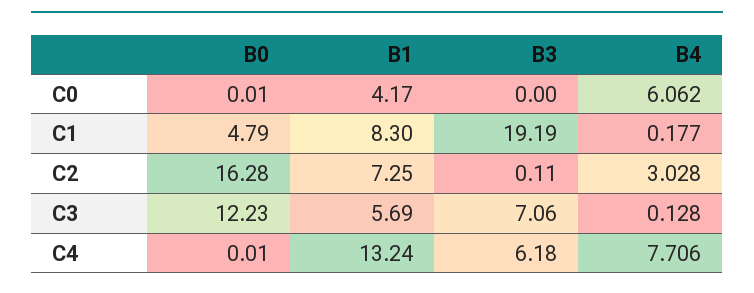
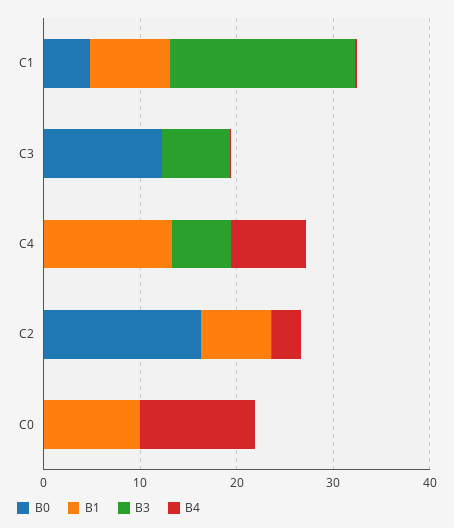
  {
    "B0": {
      "C0": 0.01,
      "C1": 4.79,
      "C2": 16.28,
      "C3": 12.23,
      "C4": 0.01
    },
    "B1": {
-     "C0": 4.17,
+     "C0": 10,
      "C1": 8.3,
      "C2": 7.25,
-     "C3": 5.69,
+     "C3": 0,
      "C4": 13.24
    },
    "B3": {
      "C0": 0,
      "C1": 19.19,
      "C2": 0.11,
      "C3": 7.06,
      "C4": 6.18
    },
    "B4": {
-     "C0": 6.062,
+     "C0": 12,
      "C1": 0.177,
      "C2": 3.028,
      "C3": 0.128,
      "C4": 7.706
    }
  }

